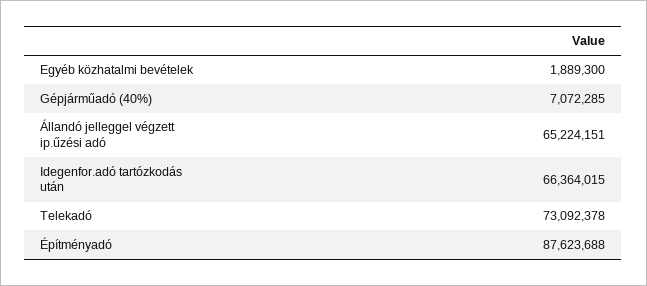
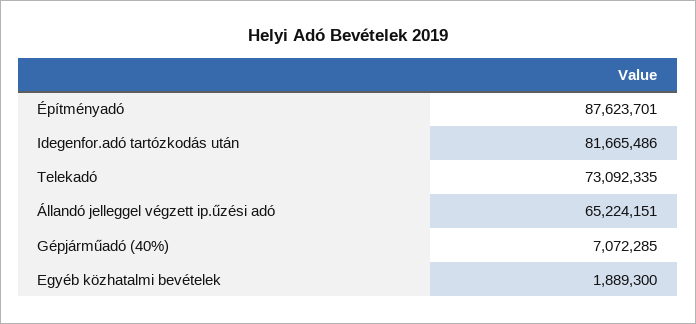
  {
    "Egyéb közhatalmi bevételek": 1889300,
    "Gépjárműadó (40%)": 7072285,
    "Állandó jelleggel végzett ip.űzési adó": 65224151,
-   "Idegenfor.adó tartózkodás után": 66364015,
+   "Idegenfor.adó tartózkodás után": 81665486,
-   "Telekadó": 73092378,
+   "Telekadó": 73092335,
-   "Építményadó": 87623688
+   "Építményadó": 87623701
  }

